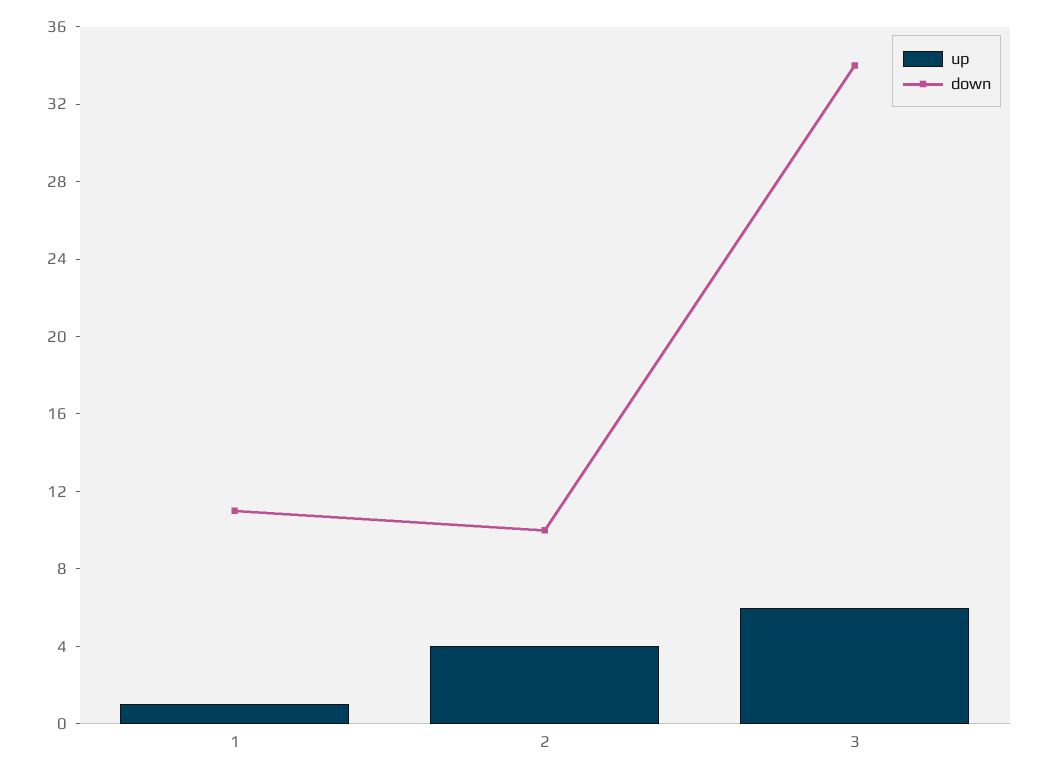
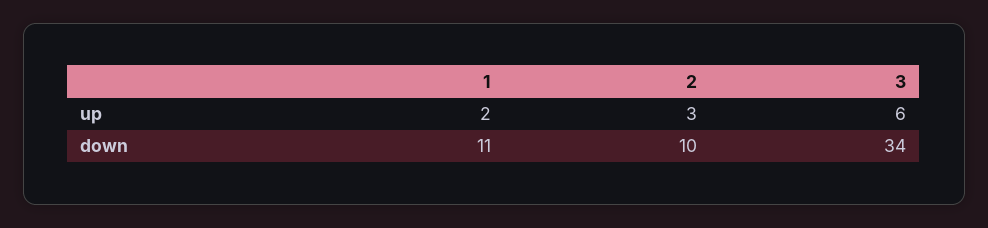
  {
    "up": {
-     "1": 1,
+     "1": 2,
-     "2": 4,
+     "2": 3,
      "3": 6
    },
    "down": {
      "1": 11,
      "2": 10,
      "3": 34
    }
  }

